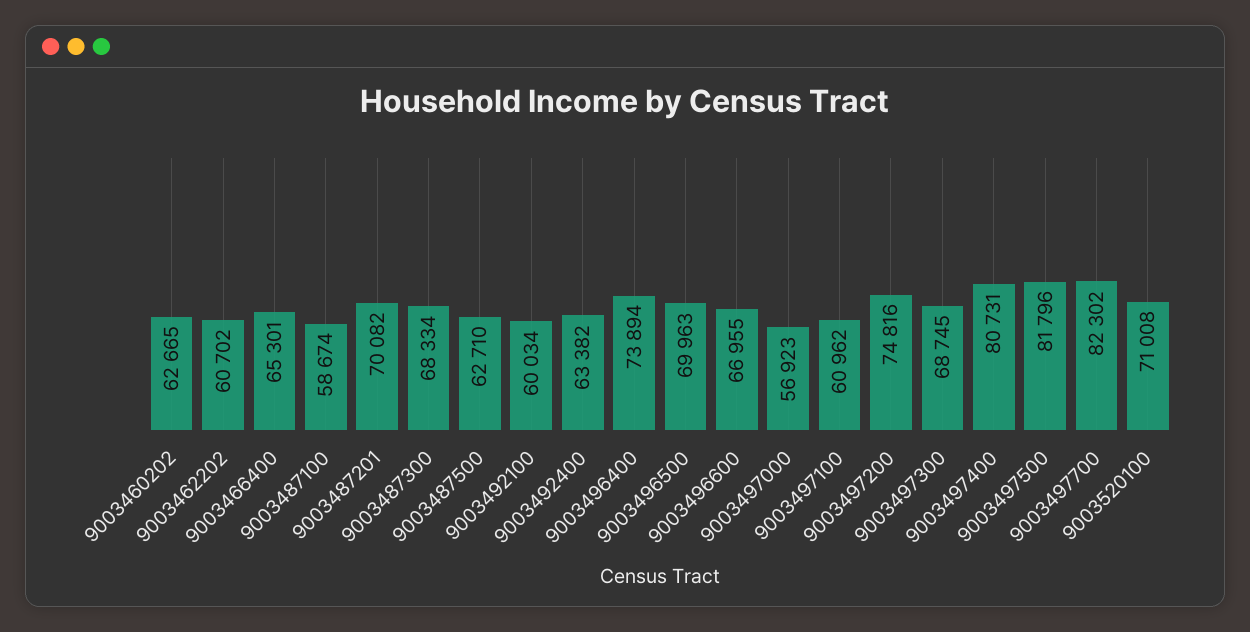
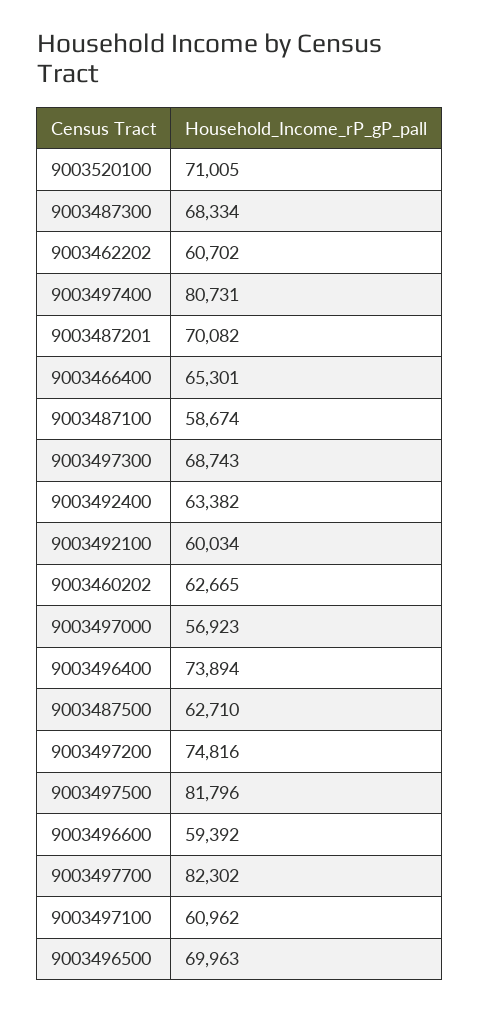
  {
    "9003460202": 62665,
    "9003462202": 60702,
    "9003466400": 65301,
    "9003487100": 58674,
    "9003487201": 70082,
    "9003487300": 68334,
    "9003487500": 62710,
    "9003492100": 60034,
    "9003492400": 63382,
    "9003496400": 73894,
    "9003496500": 69963,
-   "9003496600": 66955,
+   "9003496600": 59392,
    "9003497000": 56923,
    "9003497100": 60962,
    "9003497200": 74816,
-   "9003497300": 68745,
+   "9003497300": 68743,
    "9003497400": 80731,
    "9003497500": 81796,
    "9003497700": 82302,
-   "9003520100": 71008
+   "9003520100": 71005
  }

